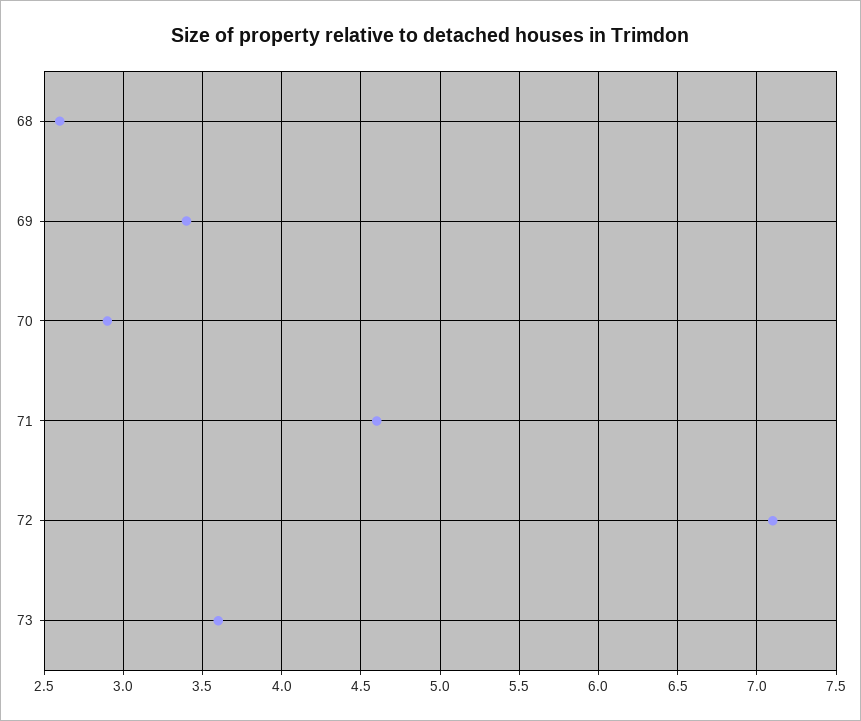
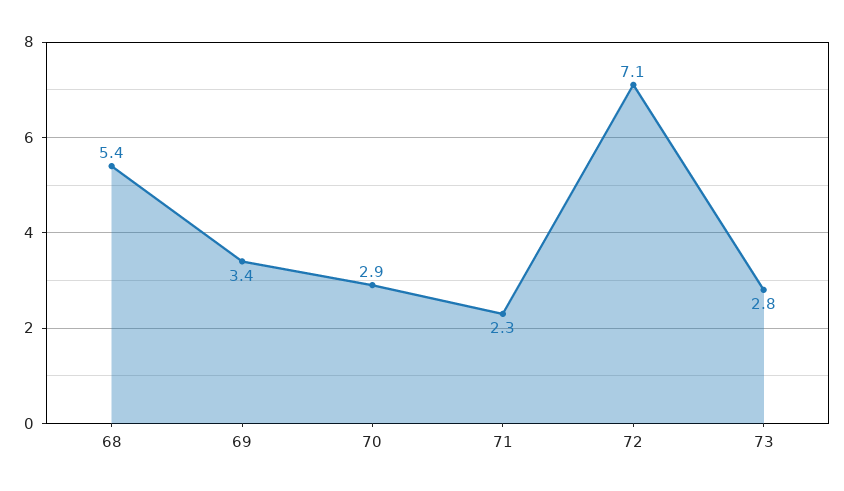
  {
-   "68": 2.6,
+   "68": 5.4,
    "69": 3.4,
    "70": 2.9,
-   "71": 4.6,
+   "71": 2.3,
    "72": 7.1,
-   "73": 3.6
+   "73": 2.8
  }

